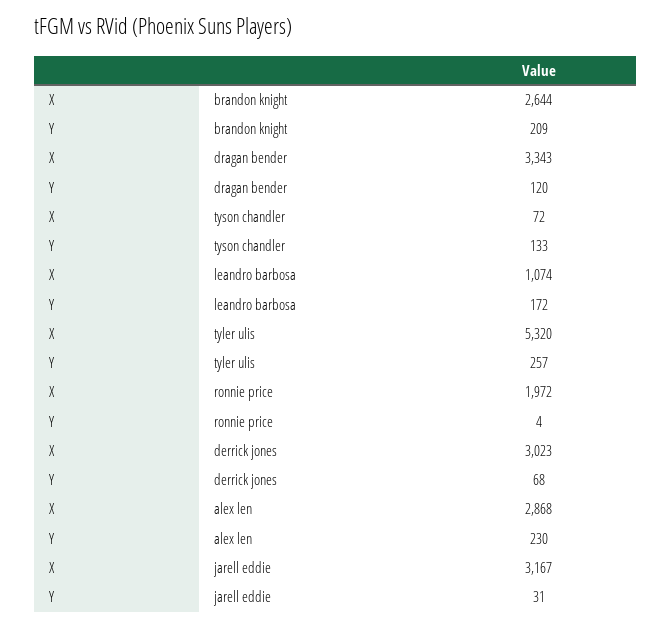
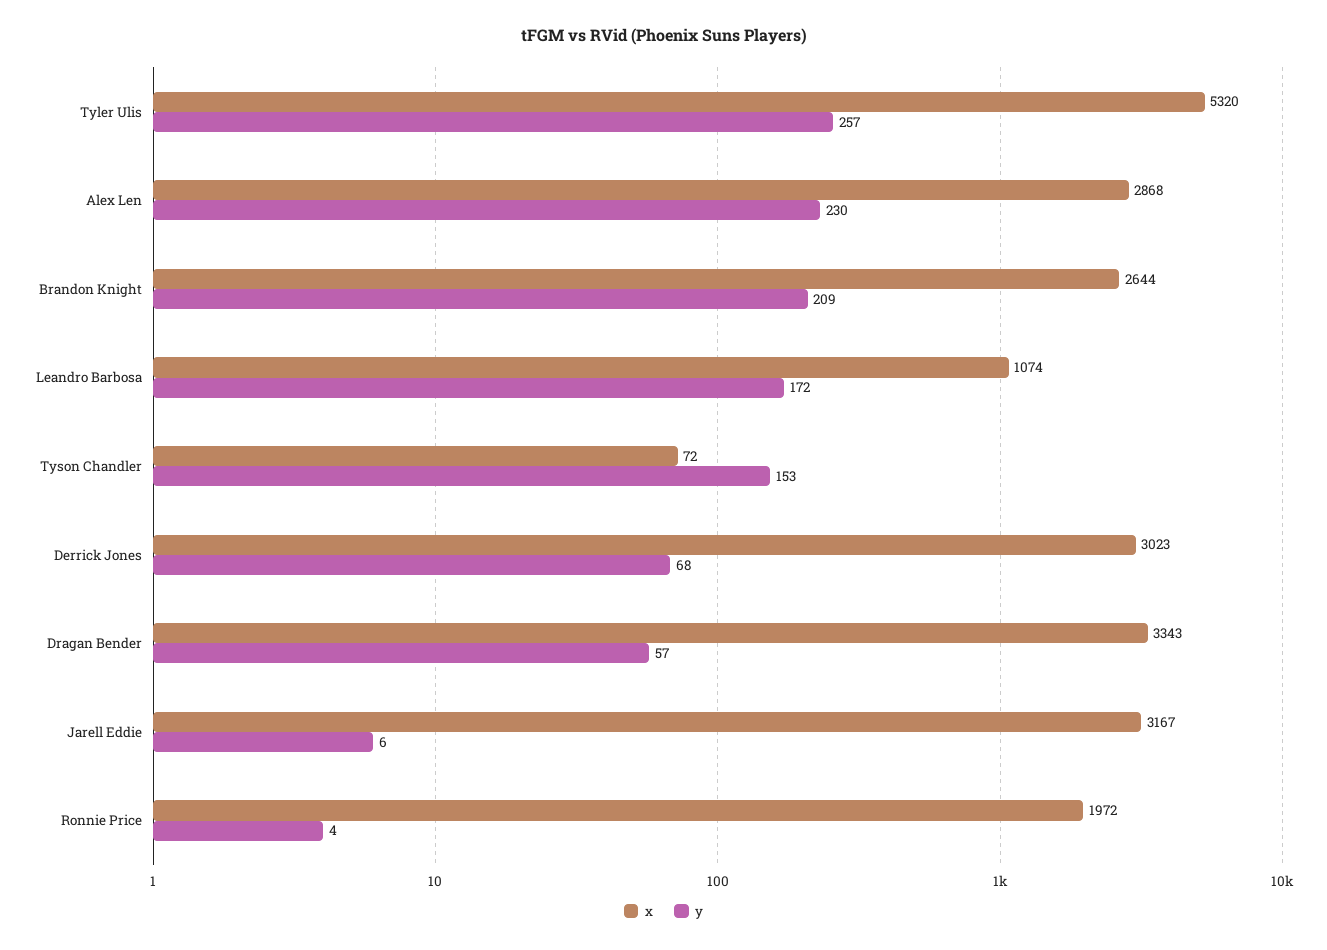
  {
    "X": {
      "brandon knight": 2644,
      "dragan bender": 3343,
      "tyson chandler": 72,
      "leandro barbosa": 1074,
      "tyler ulis": 5320,
      "ronnie price": 1972,
      "derrick jones": 3023,
      "alex len": 2868,
      "jarell eddie": 3167
    },
    "Y": {
      "brandon knight": 209,
-     "dragan bender": 120,
+     "dragan bender": 57,
-     "tyson chandler": 133,
+     "tyson chandler": 153,
      "leandro barbosa": 172,
      "tyler ulis": 257,
      "ronnie price": 4,
      "derrick jones": 68,
      "alex len": 230,
-     "jarell eddie": 31
+     "jarell eddie": 6
    }
  }

